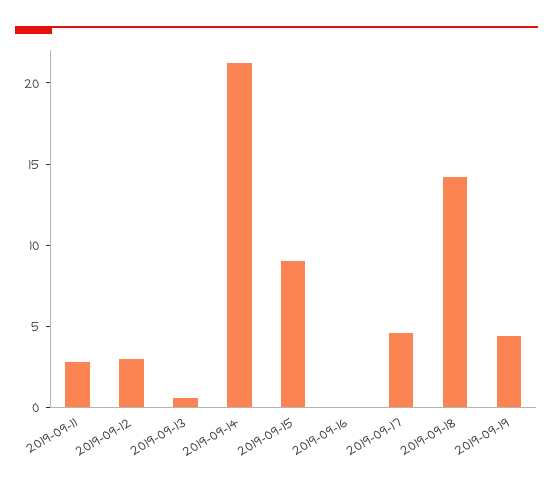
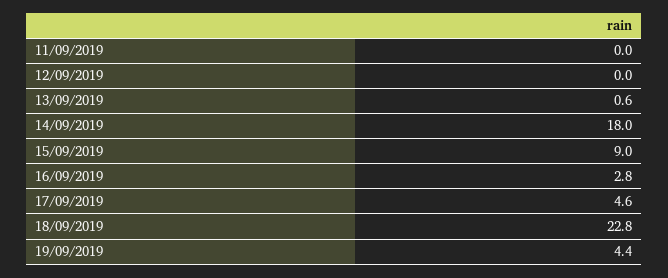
  {
-   "2019-09-11": 3,
+   "2019-09-11": 0,
-   "2019-09-12": 3,
+   "2019-09-12": 0,
    "2019-09-13": 0.6,
-   "2019-09-14": 21,
+   "2019-09-14": 18,
    "2019-09-15": 9,
-   "2019-09-16": 0,
+   "2019-09-16": 2.8,
    "2019-09-17": 4.6,
-   "2019-09-18": 14,
+   "2019-09-18": 22.8,
    "2019-09-19": 4.4
  }

